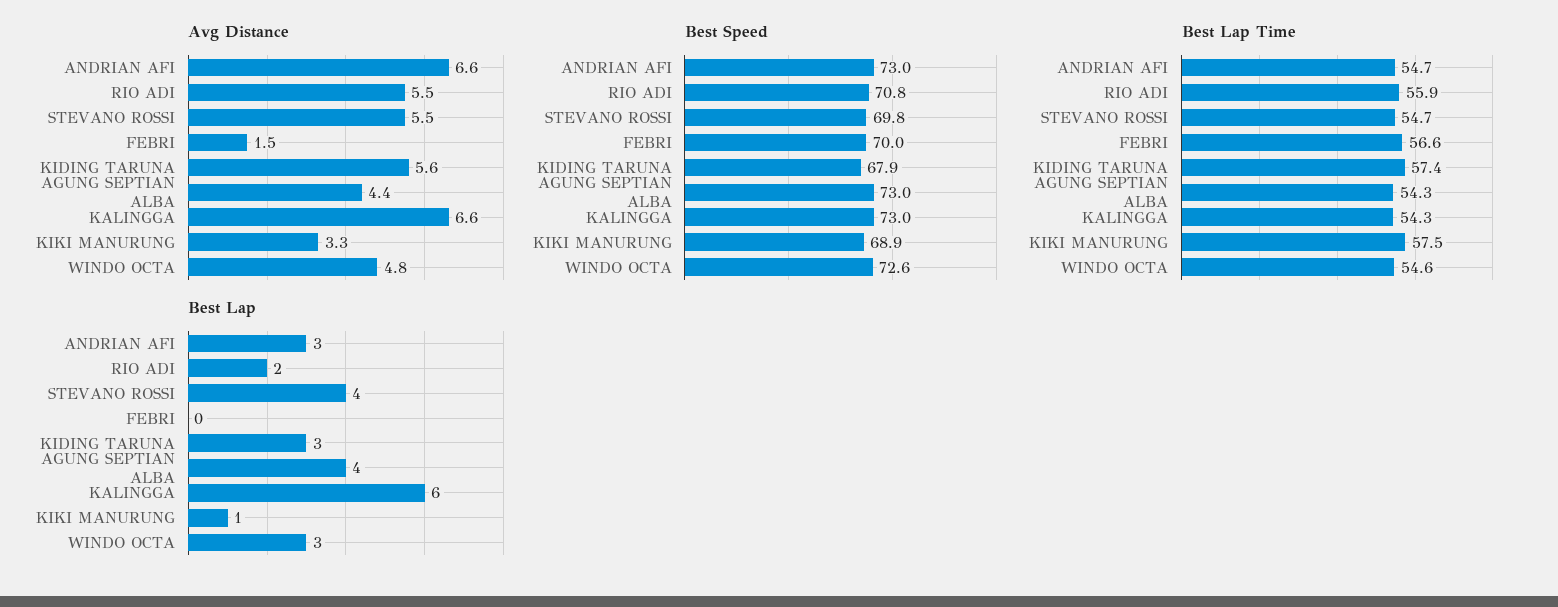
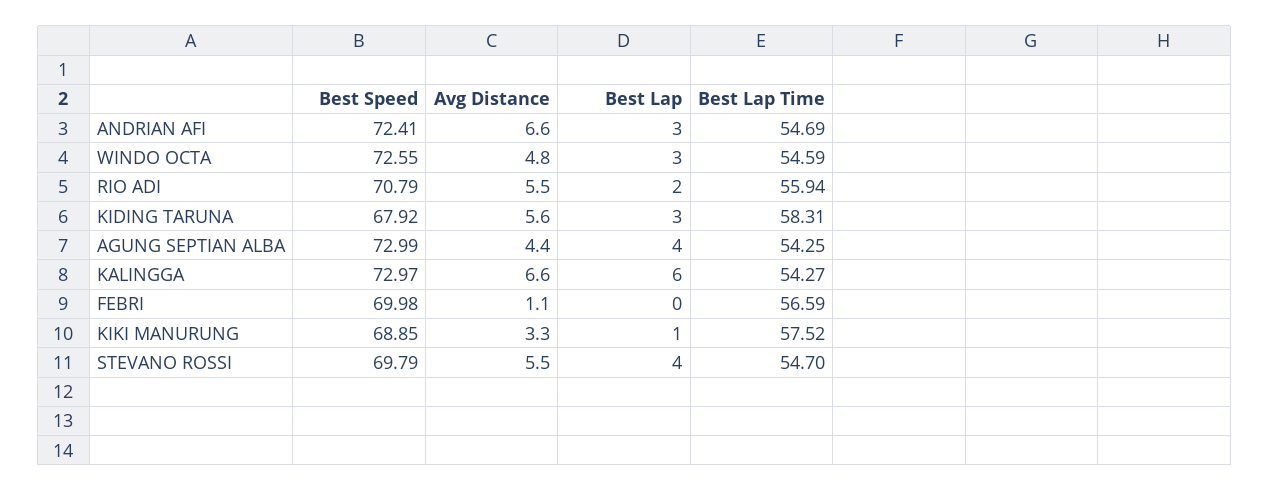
  {
    "Avg Distance": {
      "ANDRIAN AFI": 6.6,
      "RIO ADI": 5.5,
      "STEVANO ROSSI": 5.5,
-     "FEBRI": 1.5,
+     "FEBRI": 1.1,
      "KIDING TARUNA": 5.6,
      "AGUNG SEPTIAN ALBA": 4.4,
      "KALINGGA": 6.6,
      "KIKI MANURUNG": 3.3,
      "WINDO OCTA": 4.8
    },
    "Best Speed": {
-     "ANDRIAN AFI": 73,
+     "ANDRIAN AFI": 72.41,
      "RIO ADI": 70.79,
      "STEVANO ROSSI": 69.79,
      "FEBRI": 69.98,
      "KIDING TARUNA": 67.92,
      "AGUNG SEPTIAN ALBA": 72.99,
      "KALINGGA": 72.97,
      "KIKI MANURUNG": 68.85,
      "WINDO OCTA": 72.55
    },
    "Best Lap Time": {
      "ANDRIAN AFI": 54.69,
      "RIO ADI": 55.94,
      "STEVANO ROSSI": 54.7,
      "FEBRI": 56.59,
-     "KIDING TARUNA": 57.4,
+     "KIDING TARUNA": 58.31,
      "AGUNG SEPTIAN ALBA": 54.25,
      "KALINGGA": 54.27,
      "KIKI MANURUNG": 57.52,
      "WINDO OCTA": 54.59
    },
    "Best Lap": {
      "ANDRIAN AFI": 3,
      "RIO ADI": 2,
      "STEVANO ROSSI": 4,
      "FEBRI": 0,
      "KIDING TARUNA": 3,
      "AGUNG SEPTIAN ALBA": 4,
      "KALINGGA": 6,
      "KIKI MANURUNG": 1,
      "WINDO OCTA": 3
    }
  }

